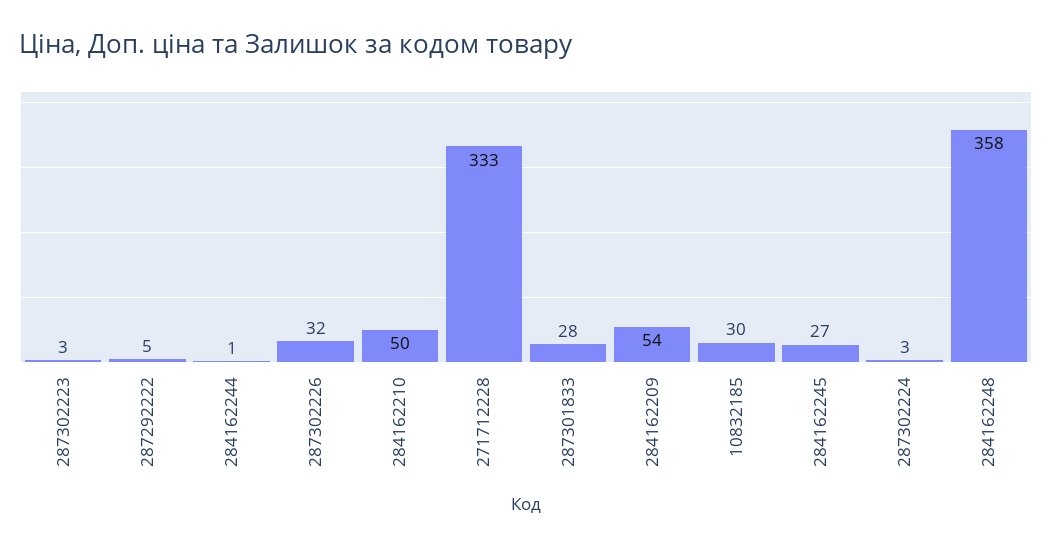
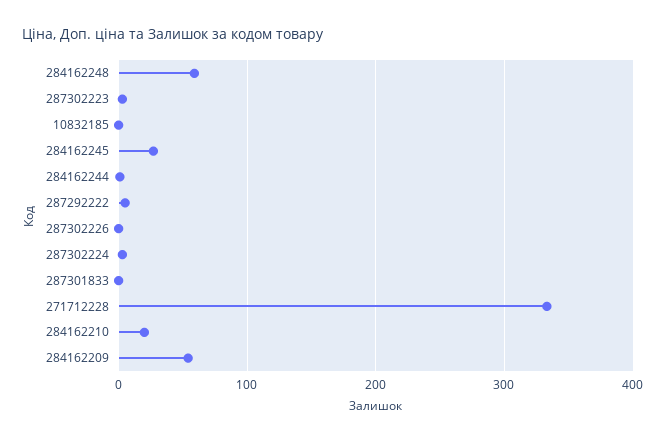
  {
    "287302223": 3,
    "287292222": 5,
    "284162244": 1,
-   "287302226": 32,
+   "287302226": 0,
-   "284162210": 50,
+   "284162210": 20,
    "271712228": 333,
-   "287301833": 28,
+   "287301833": 0,
    "284162209": 54,
-   "10832185": 30,
+   "10832185": 0,
    "284162245": 27,
    "287302224": 3,
-   "284162248": 358
+   "284162248": 60
  }

